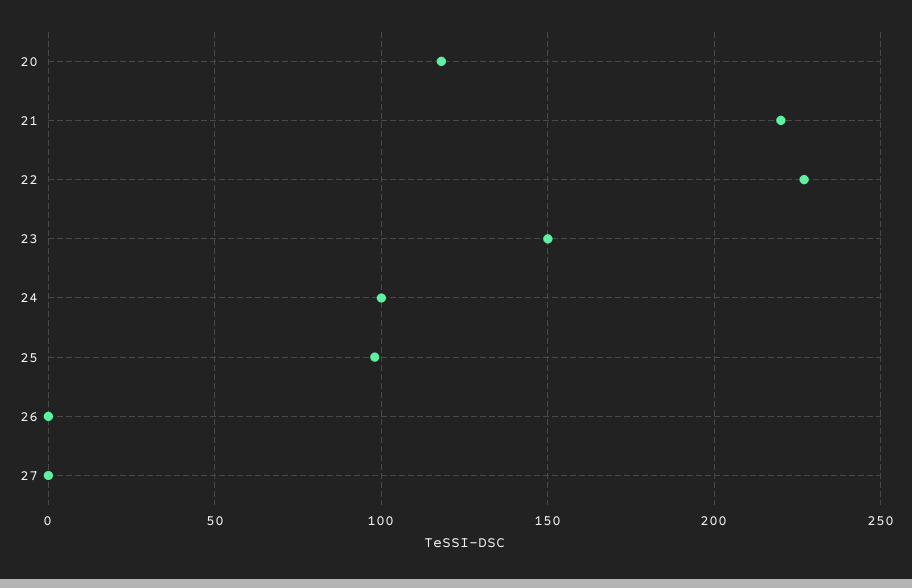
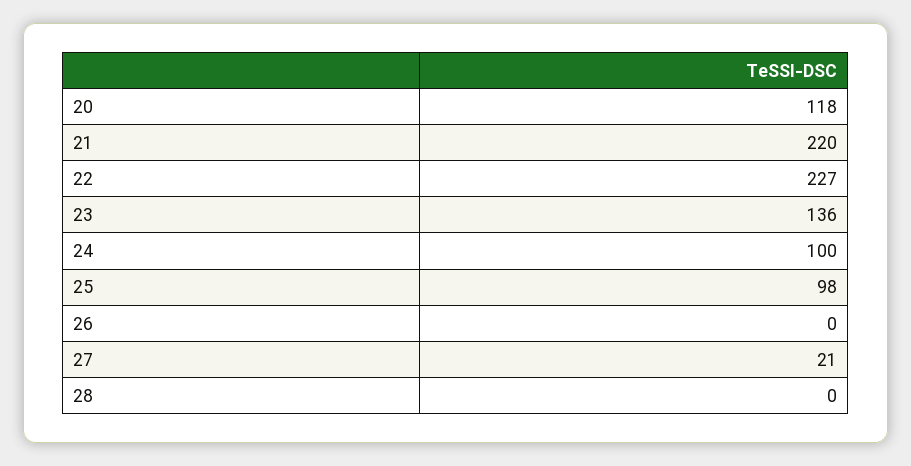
  {
    "20": 118,
    "21": 220,
    "22": 227,
-   "23": 150,
+   "23": 136,
    "24": 100,
    "25": 98,
    "26": 0,
-   "27": 0
+   "27": 21,
+   "28": 0
  }

